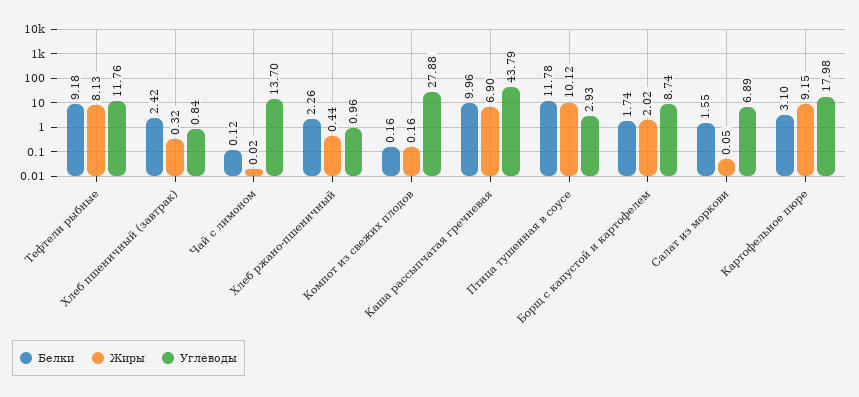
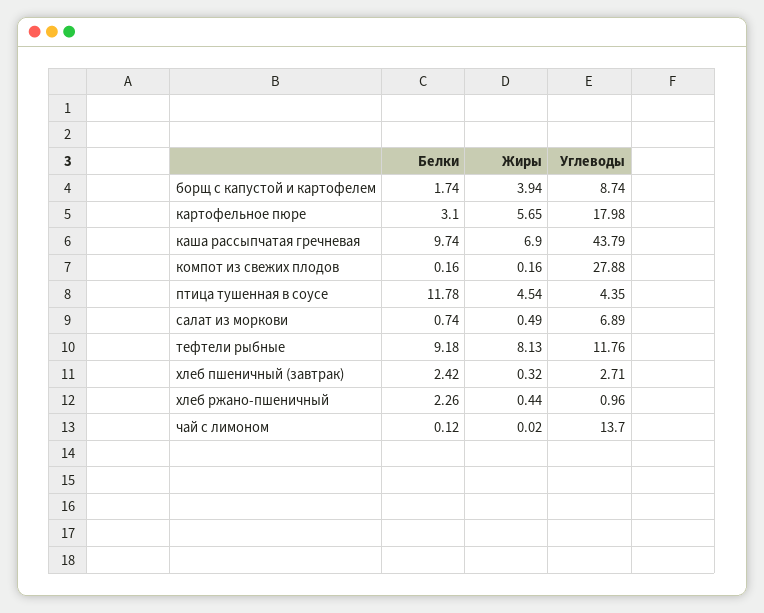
  {
    "Белки": {
      "Тефтели рыбные": 9.18,
      "Хлеб пшеничный (завтрак)": 2.42,
      "Чай с лимоном": 0.12,
      "Хлеб ржано-пшеничный": 2.26,
      "Компот из свежих плодов": 0.16,
-     "Каша рассыпчатая гречневая": 9.96,
+     "Каша рассыпчатая гречневая": 9.74,
      "Птица тушенная в соусе": 11.78,
      "Борщ с капустой и картофелем": 1.74,
-     "Салат из моркови": 1.55,
+     "Салат из моркови": 0.74,
      "Картофельное пюре": 3.1
    },
    "Жиры": {
      "Тефтели рыбные": 8.13,
      "Хлеб пшеничный (завтрак)": 0.32,
      "Чай с лимоном": 0.02,
      "Хлеб ржано-пшеничный": 0.44,
      "Компот из свежих плодов": 0.16,
      "Каша рассыпчатая гречневая": 6.9,
-     "Птица тушенная в соусе": 10.12,
+     "Птица тушенная в соусе": 4.54,
-     "Борщ с капустой и картофелем": 2.02,
+     "Борщ с капустой и картофелем": 3.94,
-     "Салат из моркови": 0.05,
+     "Салат из моркови": 0.49,
-     "Картофельное пюре": 9.15
+     "Картофельное пюре": 5.65
    },
    "Углеводы": {
      "Тефтели рыбные": 11.76,
-     "Хлеб пшеничный (завтрак)": 0.84,
+     "Хлеб пшеничный (завтрак)": 2.71,
      "Чай с лимоном": 13.7,
      "Хлеб ржано-пшеничный": 0.96,
      "Компот из свежих плодов": 27.88,
      "Каша рассыпчатая гречневая": 43.79,
-     "Птица тушенная в соусе": 2.93,
+     "Птица тушенная в соусе": 4.35,
      "Борщ с капустой и картофелем": 8.74,
      "Салат из моркови": 6.89,
      "Картофельное пюре": 17.98
    }
  }

